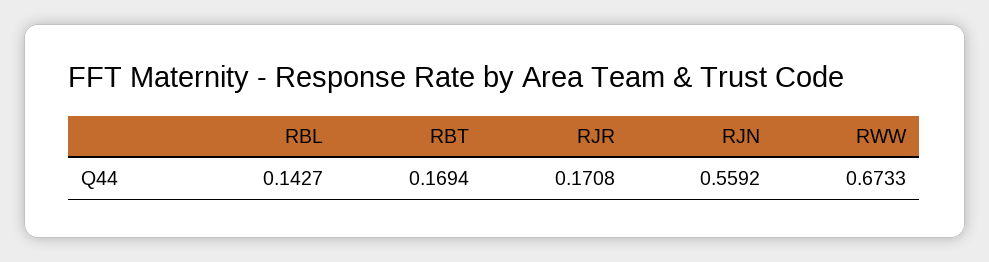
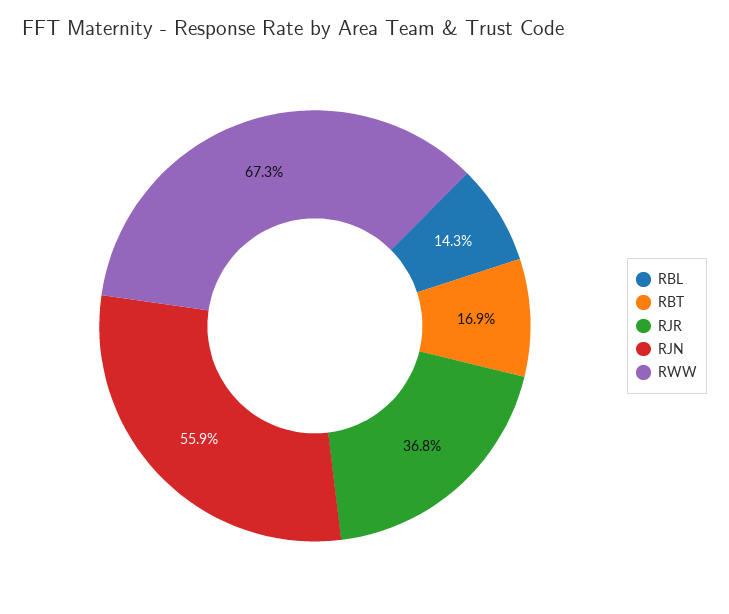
  {
    "RBL": 0.1427,
    "RBT": 0.1694,
-   "RJR": 0.1708,
+   "RJR": 0.368,
    "RJN": 0.5592,
    "RWW": 0.6733
  }

